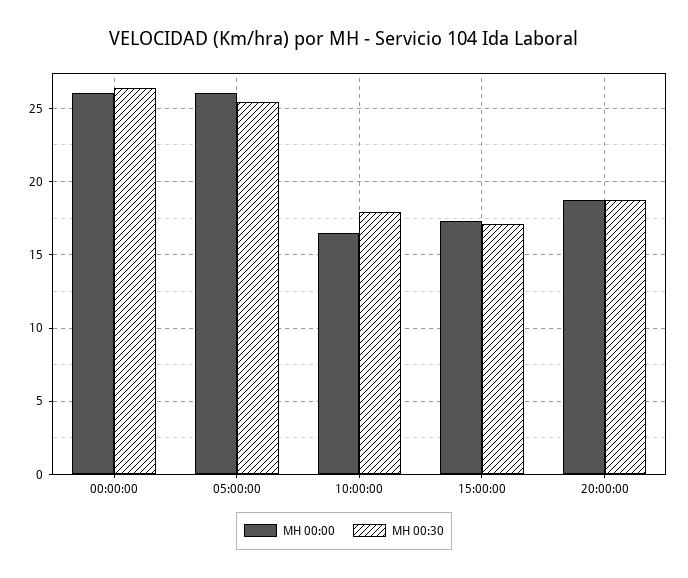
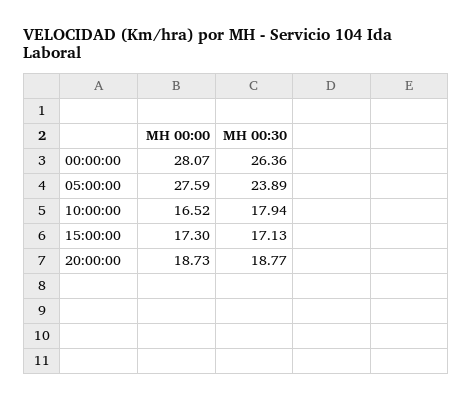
  {
    "MH 00:00": {
-     "00:00:00": 26,
+     "00:00:00": 28.07,
-     "05:00:00": 26,
+     "05:00:00": 27.59,
      "10:00:00": 16.52,
      "15:00:00": 17.3,
      "20:00:00": 18.73
    },
    "MH 00:30": {
      "00:00:00": 26.36,
-     "05:00:00": 25.5,
+     "05:00:00": 23.89,
      "10:00:00": 17.94,
      "15:00:00": 17.13,
      "20:00:00": 18.77
    }
  }

